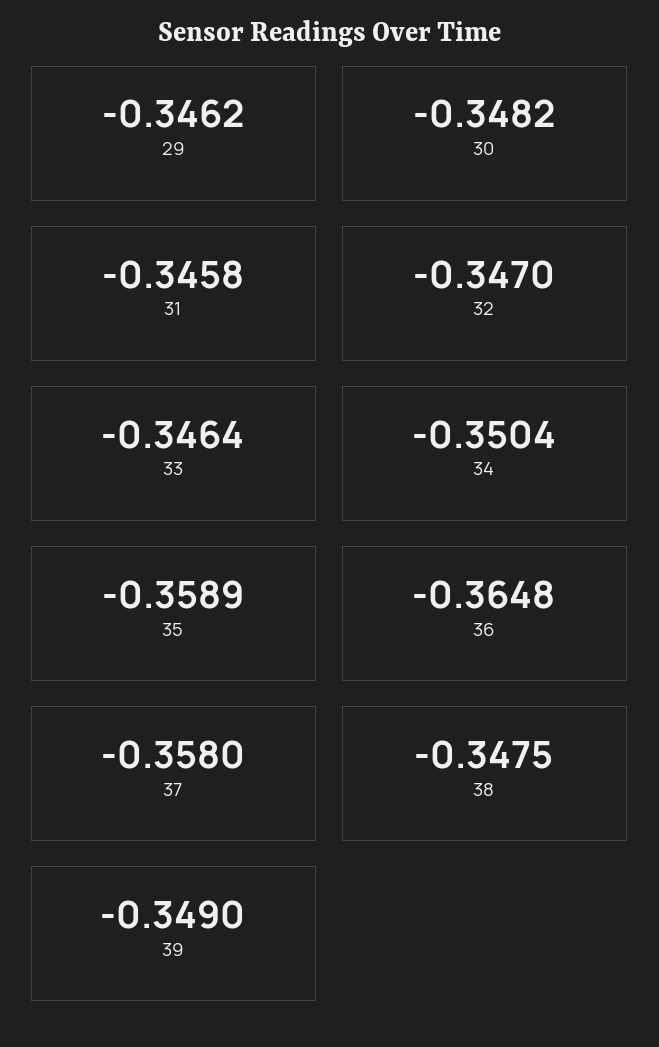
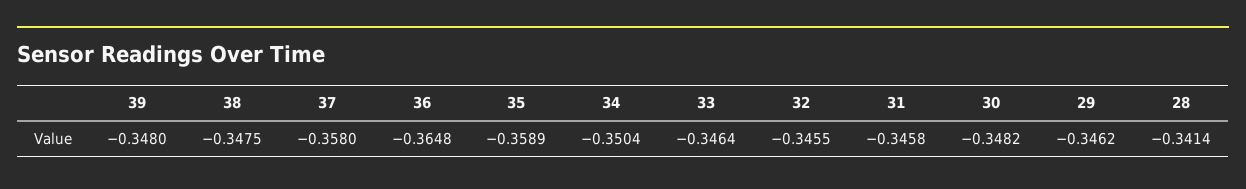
  {
    "29": -0.3462,
    "30": -0.3482,
    "31": -0.3458,
-   "32": -0.347,
+   "32": -0.3455,
    "33": -0.3464,
    "34": -0.3504,
    "35": -0.3589,
    "36": -0.3648,
    "37": -0.358,
    "38": -0.3475,
-   "39": -0.349
+   "39": -0.348,
+   "28": -0.3414
  }

